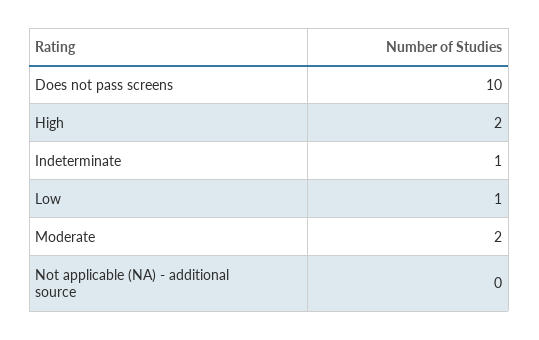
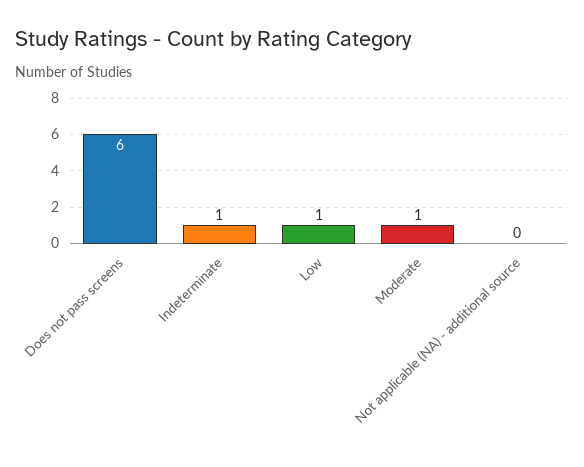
  {
-   "Does not pass screens": 10,
+   "Does not pass screens": 6,
-   "High": 2,
    "Indeterminate": 1,
    "Low": 1,
-   "Moderate": 2,
+   "Moderate": 1,
    "Not applicable (NA) - additional source": 0
  }

